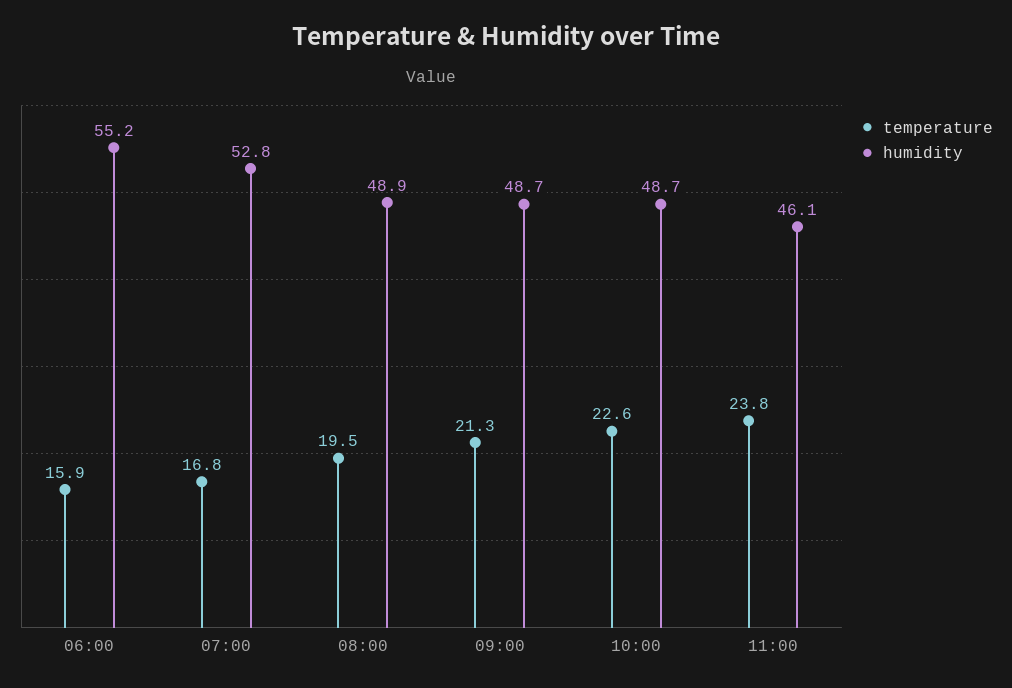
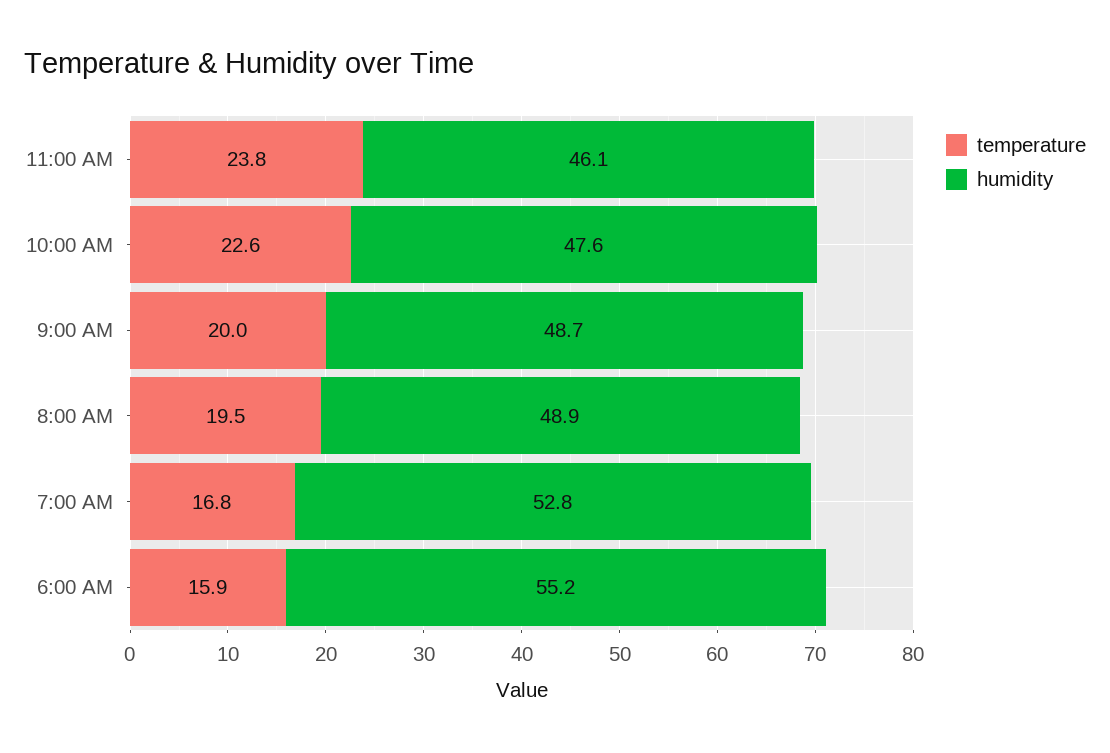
  {
    "temperature": {
      "06:00": 15.9,
      "07:00": 16.8,
      "08:00": 19.5,
-     "09:00": 21.3,
+     "09:00": 20,
      "10:00": 22.6,
      "11:00": 23.8
    },
    "humidity": {
      "06:00": 55.2,
      "07:00": 52.8,
      "08:00": 48.9,
      "09:00": 48.7,
-     "10:00": 48.7,
+     "10:00": 47.6,
      "11:00": 46.1
    }
  }

